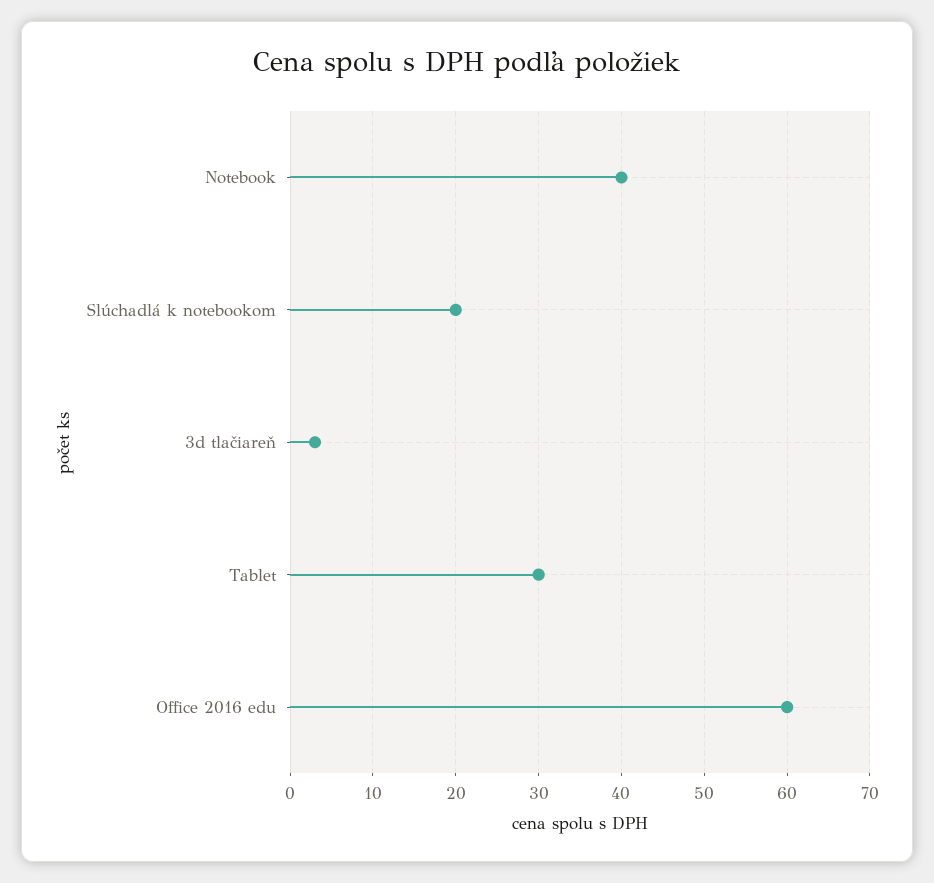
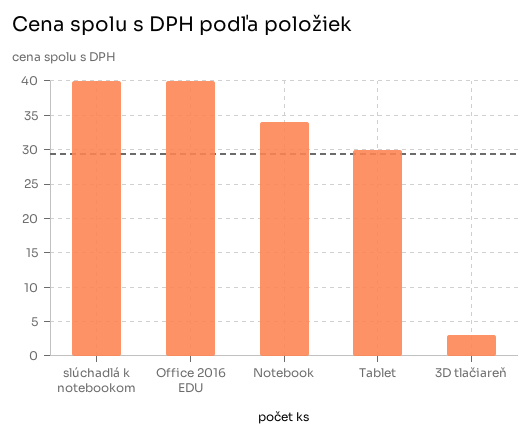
  {
-   "Notebook": 40,
+   "Notebook": 34,
-   "Slúchadlá k notebookom": 20,
+   "Slúchadlá k notebookom": 40,
    "3d tlačiareň": 3,
    "Tablet": 30,
-   "Office 2016 edu": 60
+   "Office 2016 edu": 40
  }

